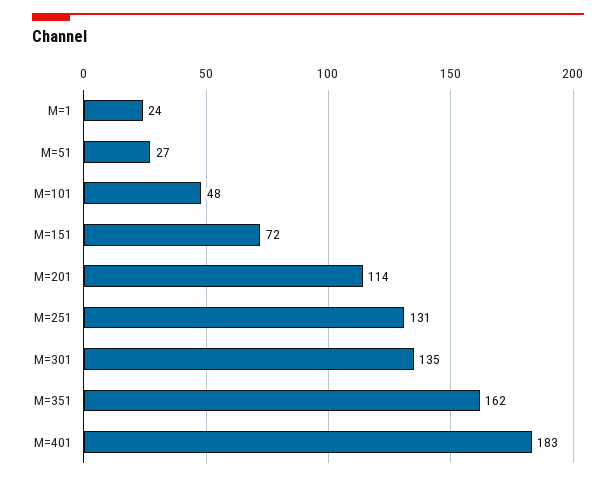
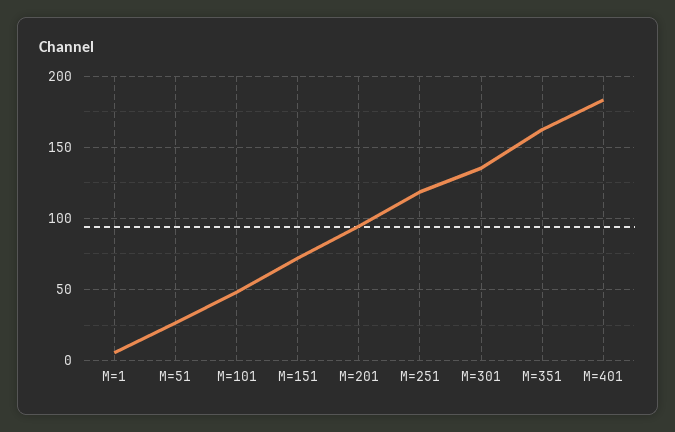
  {
-   "M=1": 24,
+   "M=1": 5,
    "M=51": 27,
    "M=101": 48,
    "M=151": 72,
-   "M=201": 114,
+   "M=201": 95,
-   "M=251": 131,
+   "M=251": 120,
    "M=301": 135,
    "M=351": 162,
    "M=401": 183
  }

